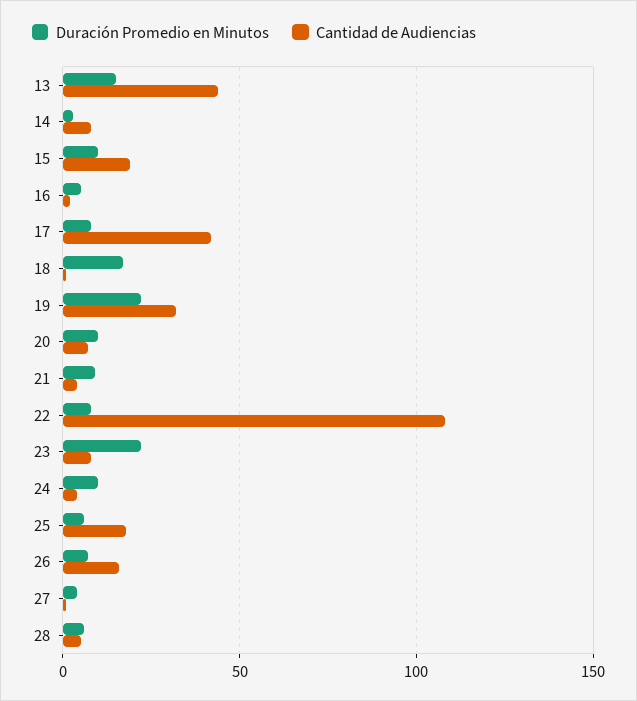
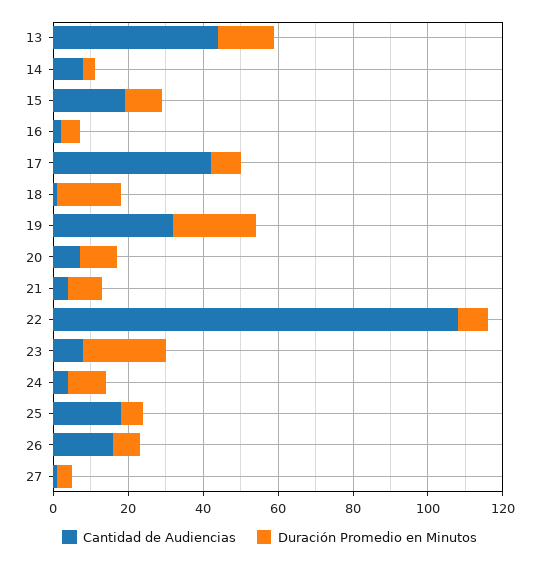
  {
    "Duración Promedio en Minutos": {
      "13": 15,
      "14": 5,
      "15": 10,
      "16": 5,
      "17": 10,
      "18": 15,
      "19": 20,
      "20": 10,
      "21": 10,
      "22": 10,
      "23": 20,
      "24": 10,
      "25": 5,
      "26": 5,
-     "27": 5,
+     "27": 5
-     "28": 5
    },
    "Cantidad de Audiencias": {
      "13": 45,
      "14": 10,
      "15": 20,
      "16": 0,
      "17": 40,
      "18": 0,
      "19": 30,
      "20": 5,
      "21": 5,
      "22": 110,
      "23": 10,
      "24": 5,
      "25": 20,
      "26": 15,
-     "27": 0,
+     "27": 0
-     "28": 5
    }
  }

